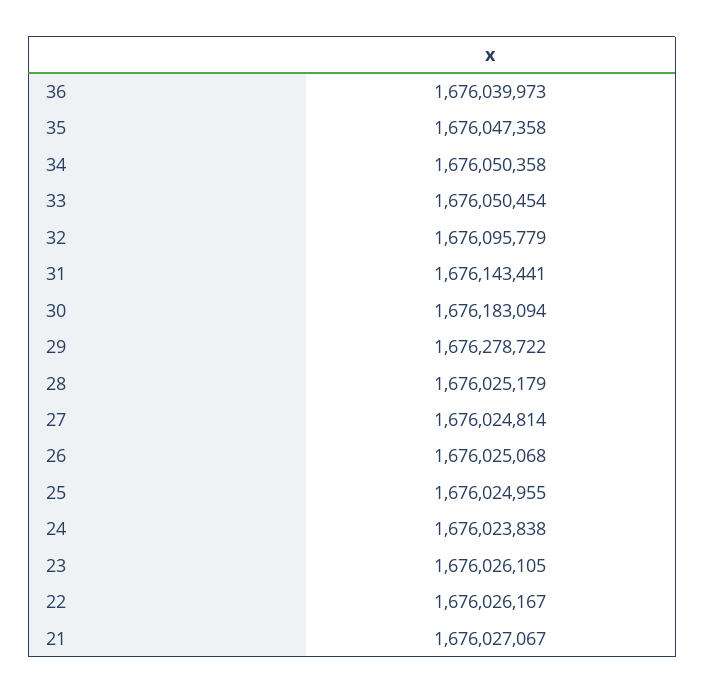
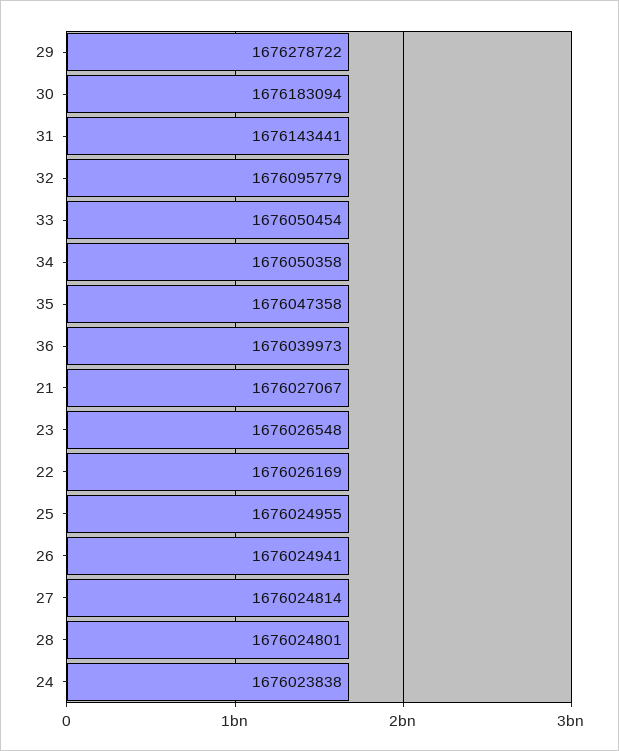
  {
    "36": 1676039973,
    "35": 1676047358,
    "34": 1676050358,
    "33": 1676050454,
    "32": 1676095779,
    "31": 1676143441,
    "30": 1676183094,
    "29": 1676278722,
-   "28": 1676025179,
+   "28": 1676024801,
    "27": 1676024814,
-   "26": 1676025068,
+   "26": 1676024941,
    "25": 1676024955,
    "24": 1676023838,
-   "23": 1676026105,
+   "23": 1676026548,
-   "22": 1676026167,
+   "22": 1676026169,
    "21": 1676027067
  }

